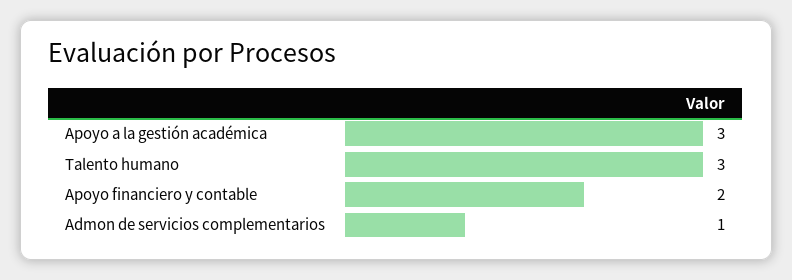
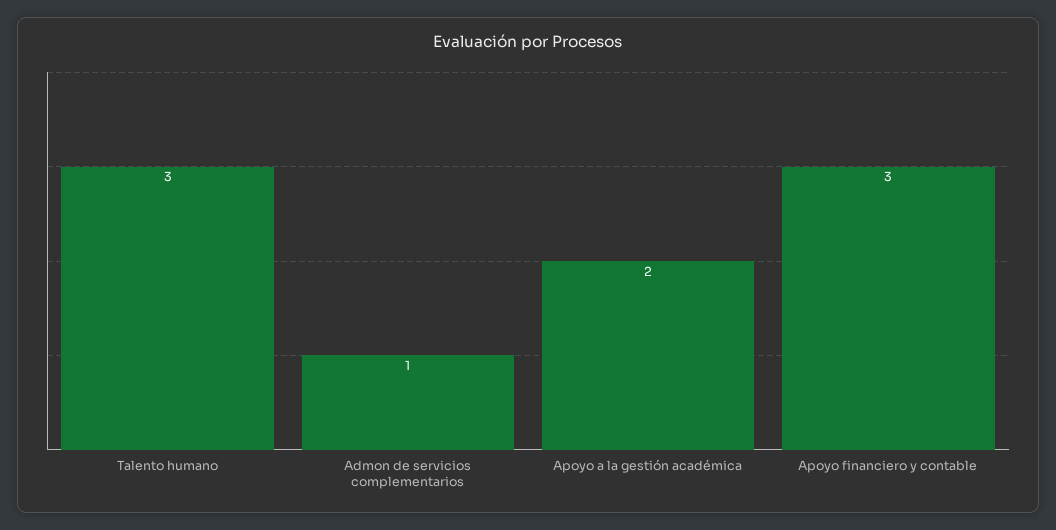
  {
-   "Apoyo a la gestión académica": 3,
+   "Apoyo a la gestión académica": 2,
    "Talento humano": 3,
-   "Apoyo financiero y contable": 2,
+   "Apoyo financiero y contable": 3,
    "Admon de servicios complementarios": 1
  }

